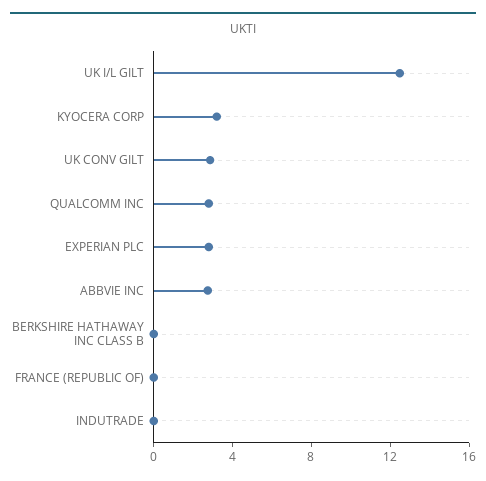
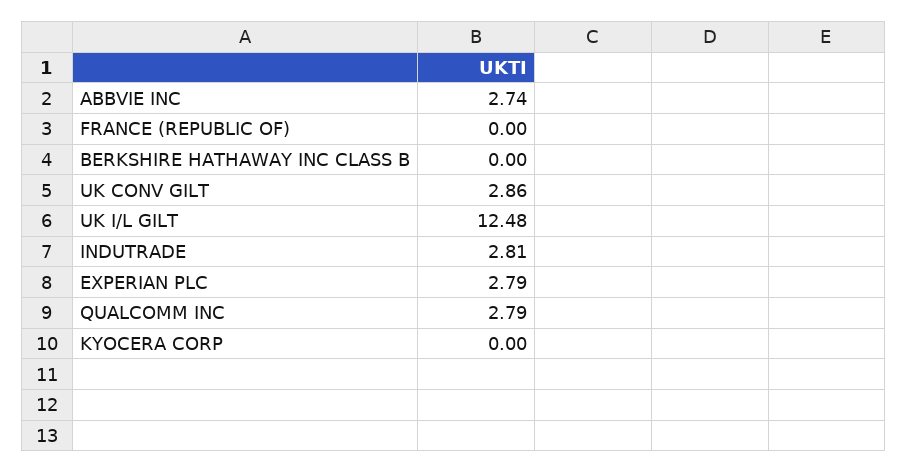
  {
    "UK I/L GILT": 12.48,
-   "KYOCERA CORP": 3,
+   "KYOCERA CORP": 0,
    "UK CONV GILT": 2.86,
    "QUALCOMM INC": 2.79,
    "EXPERIAN PLC": 2.79,
    "ABBVIE INC": 2.74,
    "BERKSHIRE HATHAWAY INC CLASS B": 0,
    "FRANCE (REPUBLIC OF)": 0,
-   "INDUTRADE": 0
+   "INDUTRADE": 2.81
  }

